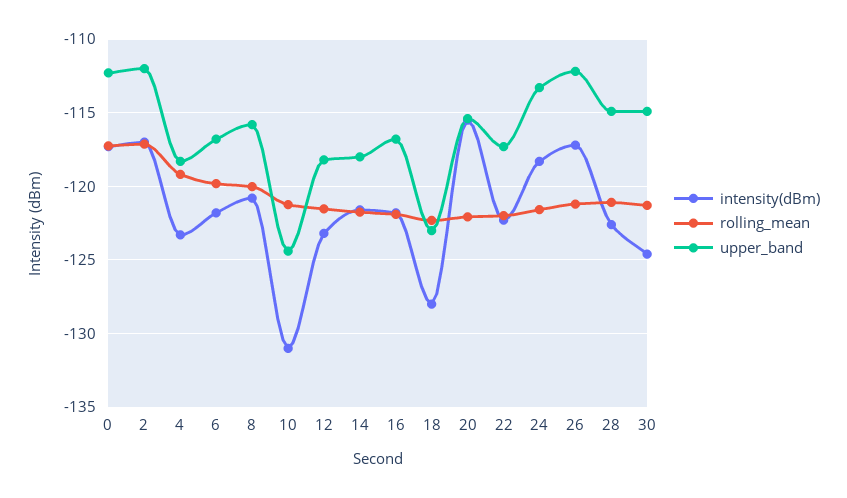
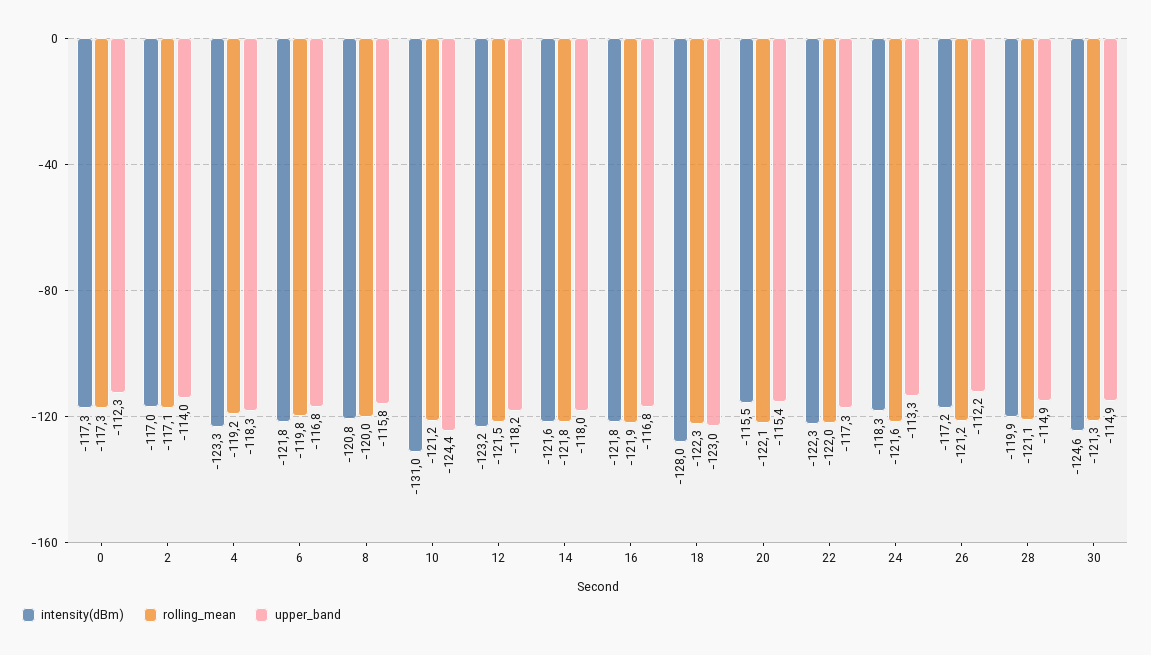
  {
    "intensity(dBm)": {
      "0": -117.3,
      "2": -117,
      "4": -123.3,
      "6": -121.8,
      "8": -120.8,
      "10": -131,
      "12": -123.2,
      "14": -121.6,
      "16": -121.8,
      "18": -128,
      "20": -115.5,
      "22": -122.3,
      "24": -118.3,
      "26": -117.2,
-     "28": -122.5,
+     "28": -119.9,
      "30": -124.6
    },
    "rolling_mean": {
      "0": -117.3,
      "2": -117.1,
      "4": -119.2,
      "6": -119.8,
      "8": -120,
      "10": -121.2,
      "12": -121.5,
      "14": -121.8,
      "16": -121.9,
      "18": -122.3,
      "20": -122.1,
      "22": -122,
      "24": -121.6,
      "26": -121.2,
      "28": -121.1,
      "30": -121.3
    },
    "upper_band": {
      "0": -112.3,
-     "2": -112,
+     "2": -114,
      "4": -118.3,
      "6": -116.8,
      "8": -115.8,
      "10": -124.4,
      "12": -118.2,
      "14": -118,
      "16": -116.8,
      "18": -123,
      "20": -115.4,
      "22": -117.3,
      "24": -113.3,
      "26": -112.2,
      "28": -114.9,
      "30": -114.9
    }
  }

